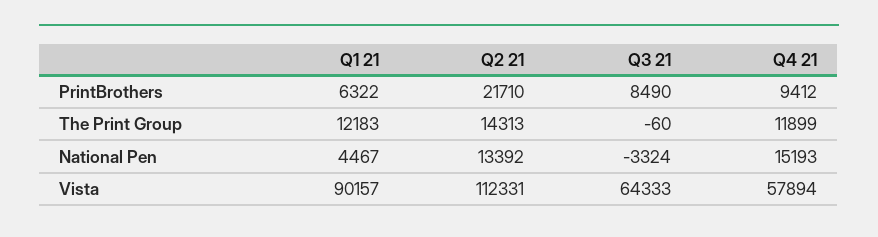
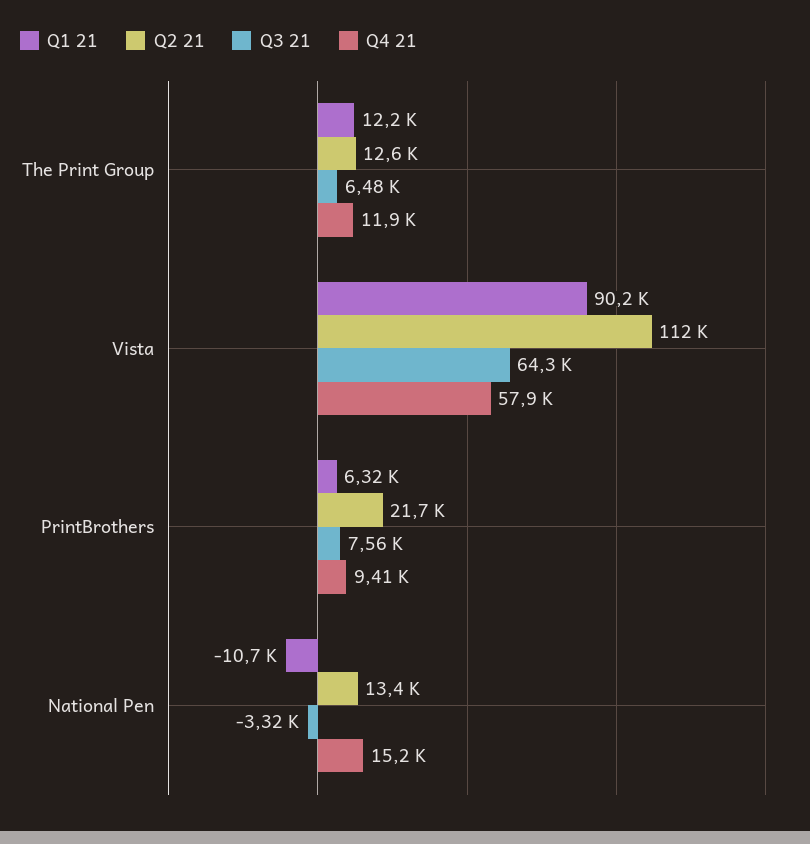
  {
    "Q1 21": {
      "PrintBrothers": 6322,
      "The Print Group": 12183,
-     "National Pen": 4467,
+     "National Pen": -10700,
      "Vista": 90157
    },
    "Q2 21": {
      "PrintBrothers": 21710,
-     "The Print Group": 14313,
+     "The Print Group": 12600,
      "National Pen": 13392,
      "Vista": 112331
    },
    "Q3 21": {
-     "PrintBrothers": 8490,
+     "PrintBrothers": 7560,
-     "The Print Group": -60,
+     "The Print Group": 6480,
      "National Pen": -3324,
      "Vista": 64333
    },
    "Q4 21": {
      "PrintBrothers": 9412,
      "The Print Group": 11899,
      "National Pen": 15193,
      "Vista": 57894
    }
  }

